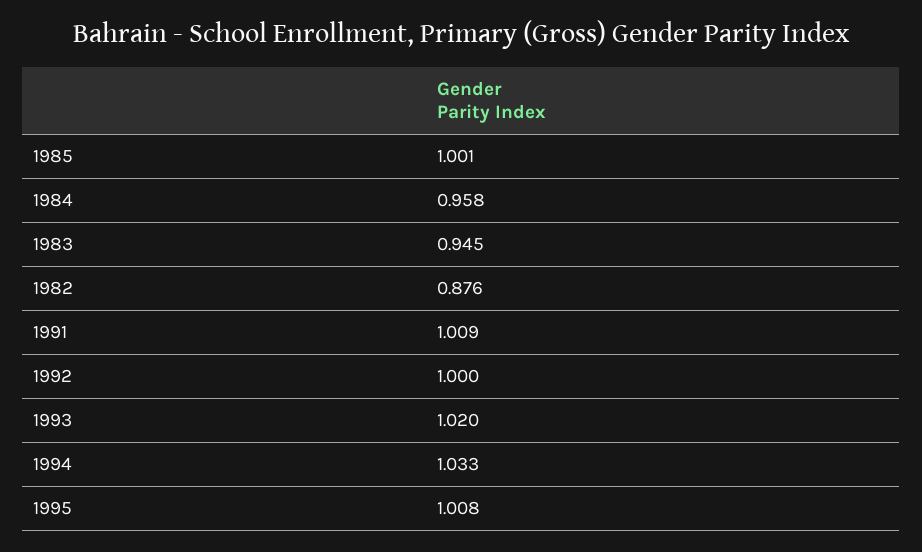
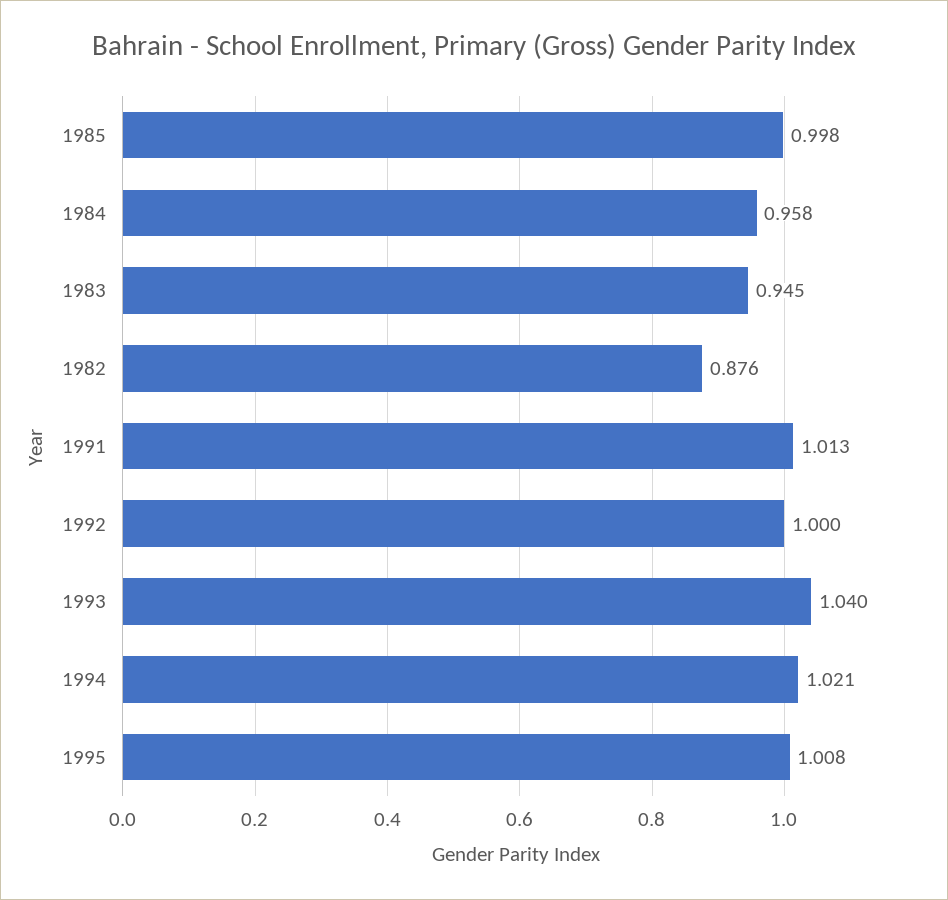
  {
-   "1985": 1.001,
+   "1985": 0.998,
    "1984": 0.958,
    "1983": 0.945,
    "1982": 0.876,
-   "1991": 1.009,
+   "1991": 1.013,
    "1992": 1,
-   "1993": 1.02,
+   "1993": 1.04,
-   "1994": 1.033,
+   "1994": 1.021,
    "1995": 1.008
  }

